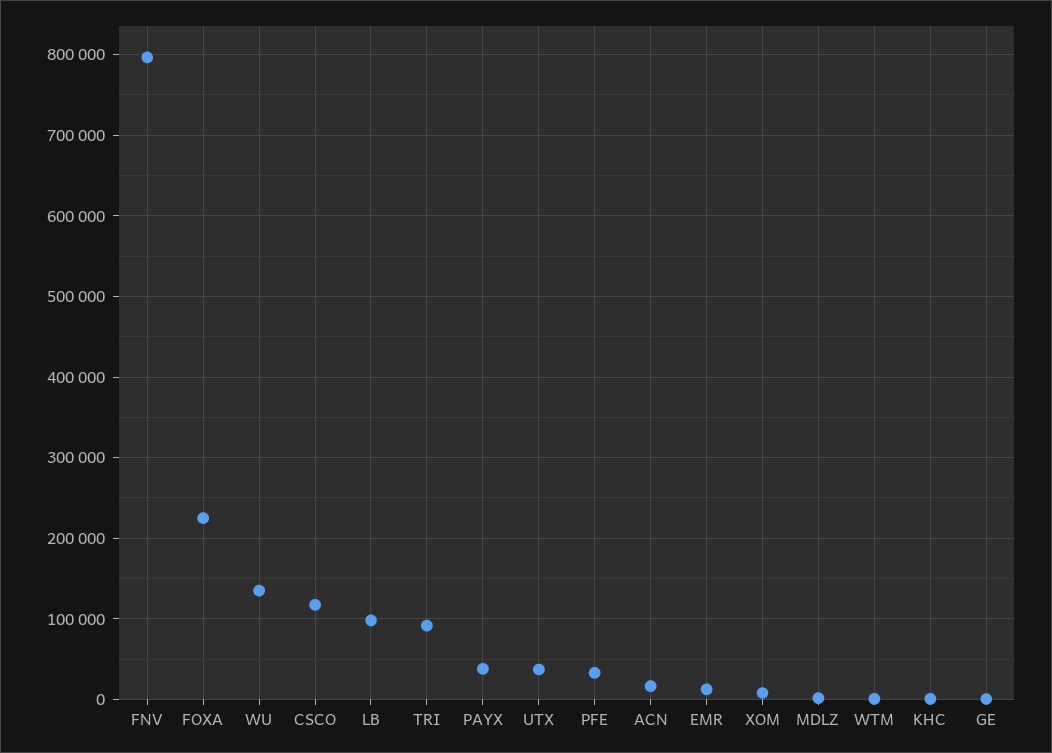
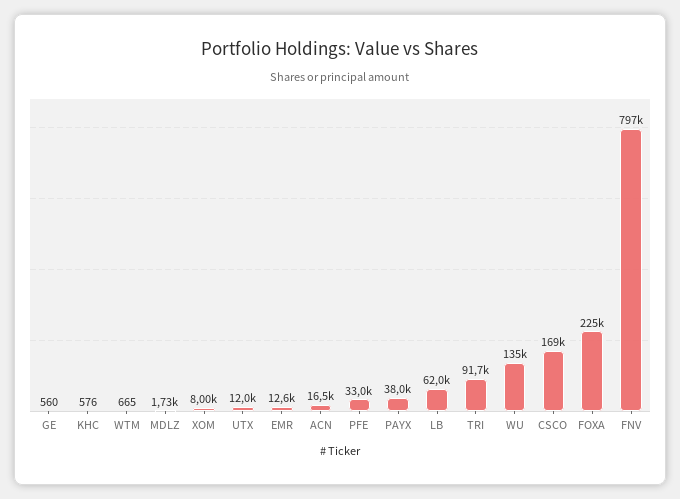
  {
    "FNV": 797000,
    "FOXA": 225000,
    "WU": 135000,
-   "CSCO": 120000,
+   "CSCO": 169000,
-   "LB": 100000,
+   "LB": 62000,
    "TRI": 91700,
    "PAYX": 38000,
-   "UTX": 40000,
+   "UTX": 12000,
    "PFE": 33000,
    "ACN": 16500,
    "EMR": 12600,
    "XOM": 8000,
    "MDLZ": 1730,
    "WTM": 665,
    "KHC": 576,
    "GE": 560
  }

